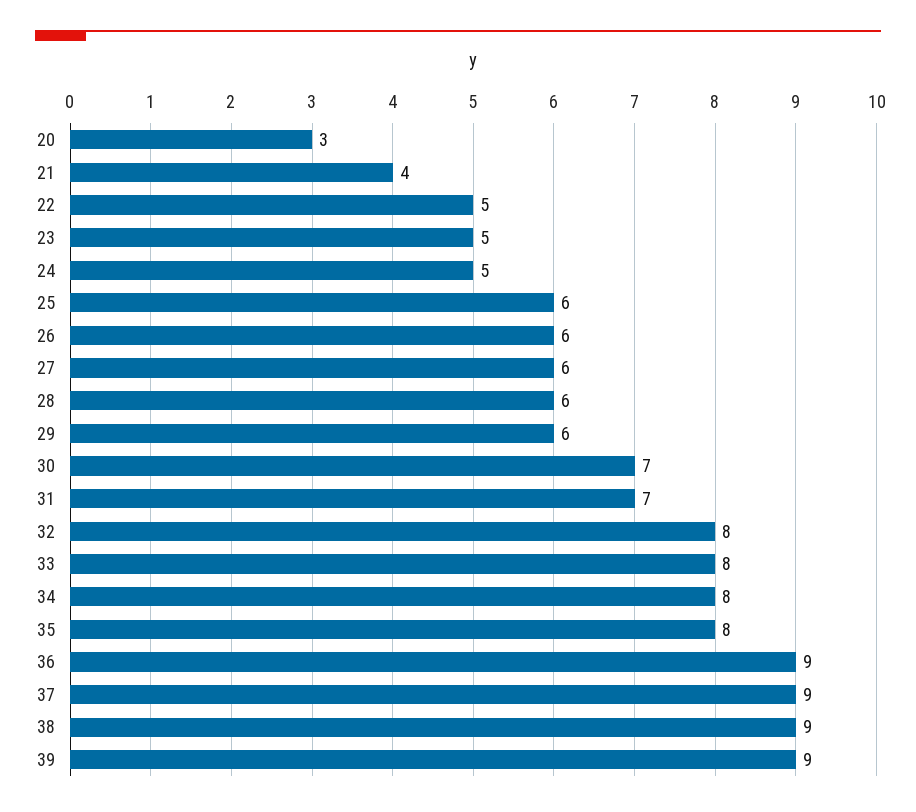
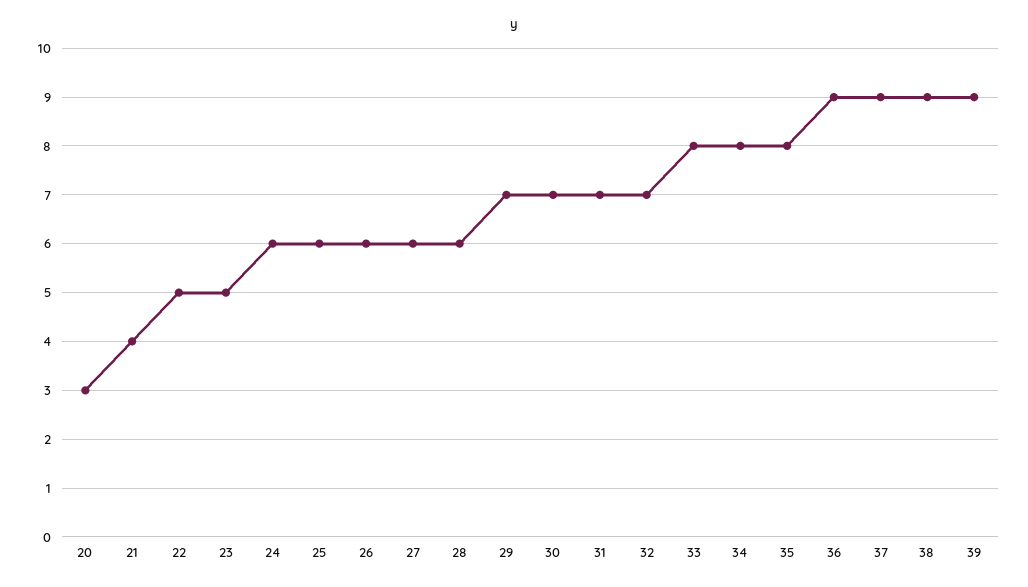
  {
    "20": 3,
    "21": 4,
    "22": 5,
    "23": 5,
-   "24": 5,
+   "24": 6,
    "25": 6,
    "26": 6,
    "27": 6,
    "28": 6,
-   "29": 6,
+   "29": 7,
    "30": 7,
    "31": 7,
-   "32": 8,
+   "32": 7,
    "33": 8,
    "34": 8,
    "35": 8,
    "36": 9,
    "37": 9,
    "38": 9,
    "39": 9
  }

